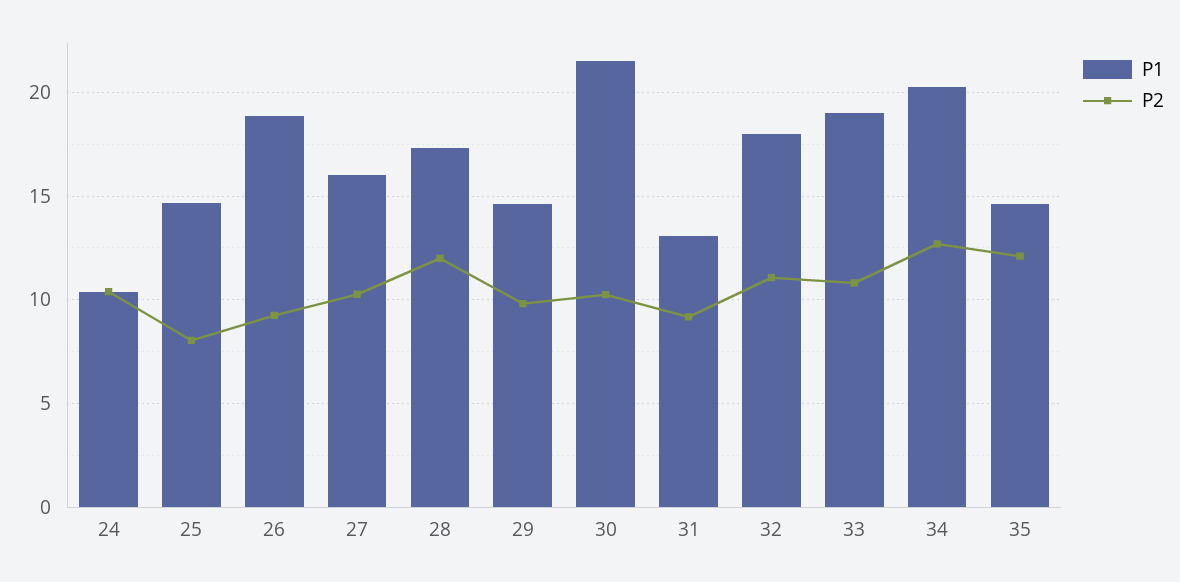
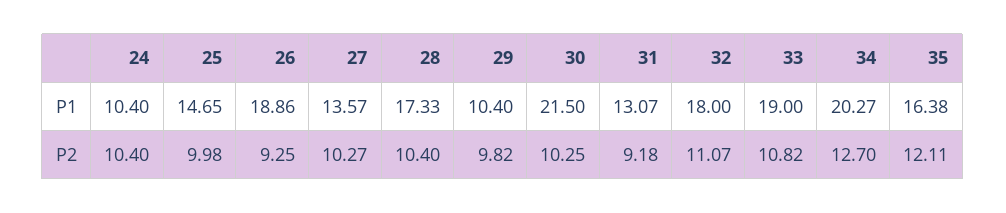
  {
    "P1": {
      "24": 10.4,
      "25": 14.65,
      "26": 18.86,
-     "27": 16,
+     "27": 13.57,
      "28": 17.33,
-     "29": 14.5,
+     "29": 10.4,
      "30": 21.5,
      "31": 13.07,
      "32": 18,
      "33": 19,
      "34": 20.27,
-     "35": 14.5
+     "35": 16.38
    },
    "P2": {
      "24": 10.4,
-     "25": 8,
+     "25": 9.98,
      "26": 9.25,
      "27": 10.27,
-     "28": 12,
+     "28": 10.4,
      "29": 9.82,
      "30": 10.25,
      "31": 9.18,
      "32": 11.07,
      "33": 10.82,
      "34": 12.7,
      "35": 12.11
    }
  }

